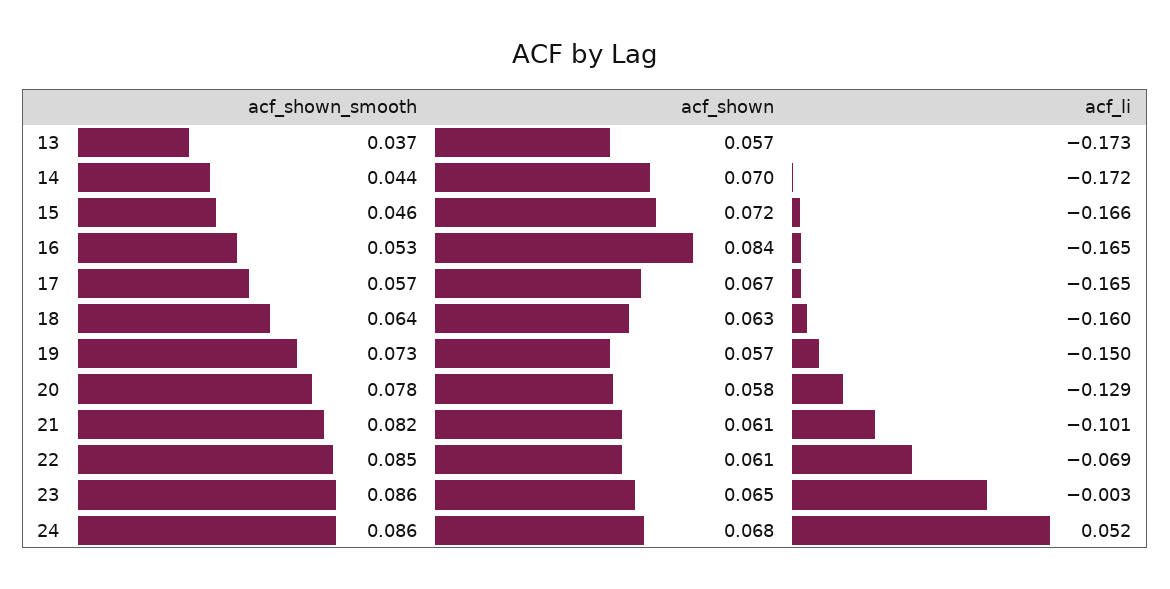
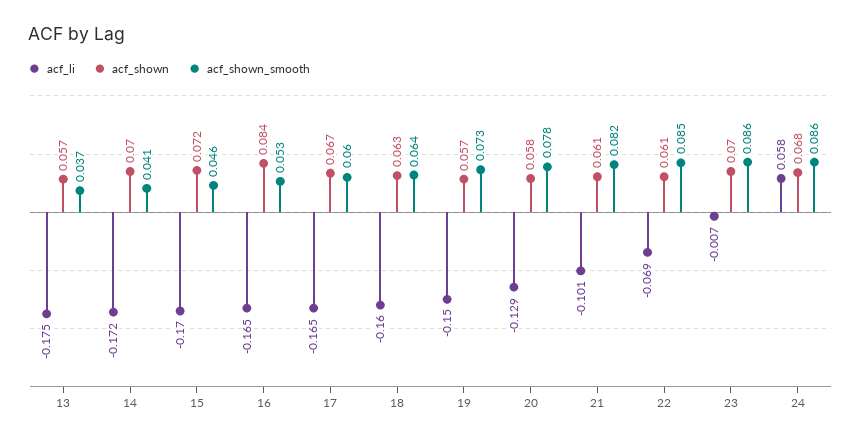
  {
    "acf_shown_smooth": {
      "13": 0.037,
-     "14": 0.044,
+     "14": 0.041,
      "15": 0.046,
      "16": 0.053,
-     "17": 0.057,
+     "17": 0.06,
      "18": 0.064,
      "19": 0.073,
      "20": 0.078,
      "21": 0.082,
      "22": 0.085,
      "23": 0.086,
      "24": 0.086
    },
    "acf_shown": {
      "13": 0.057,
      "14": 0.07,
      "15": 0.072,
      "16": 0.084,
      "17": 0.067,
      "18": 0.063,
      "19": 0.057,
      "20": 0.058,
      "21": 0.061,
      "22": 0.061,
-     "23": 0.065,
+     "23": 0.07,
      "24": 0.068
    },
    "acf_li": {
-     "13": -0.173,
+     "13": -0.175,
      "14": -0.172,
-     "15": -0.166,
+     "15": -0.17,
      "16": -0.165,
      "17": -0.165,
      "18": -0.16,
      "19": -0.15,
      "20": -0.129,
      "21": -0.101,
      "22": -0.069,
-     "23": -0.003,
+     "23": -0.007,
-     "24": 0.052
+     "24": 0.058
    }
  }

